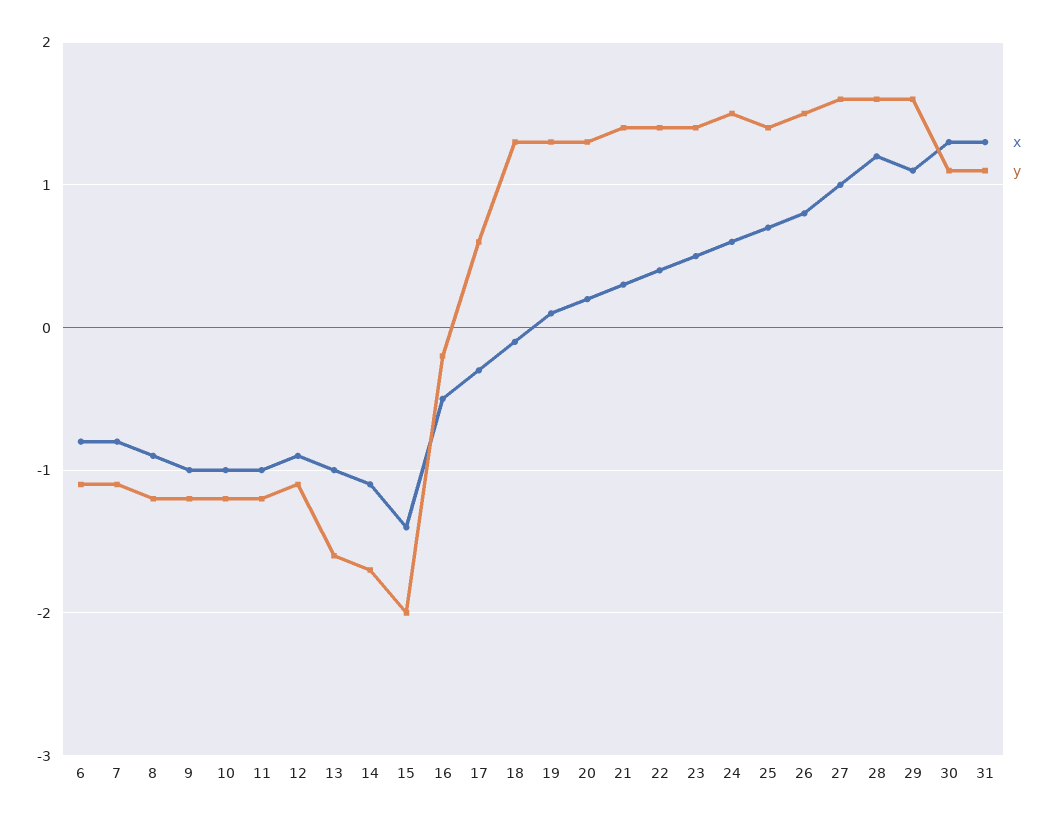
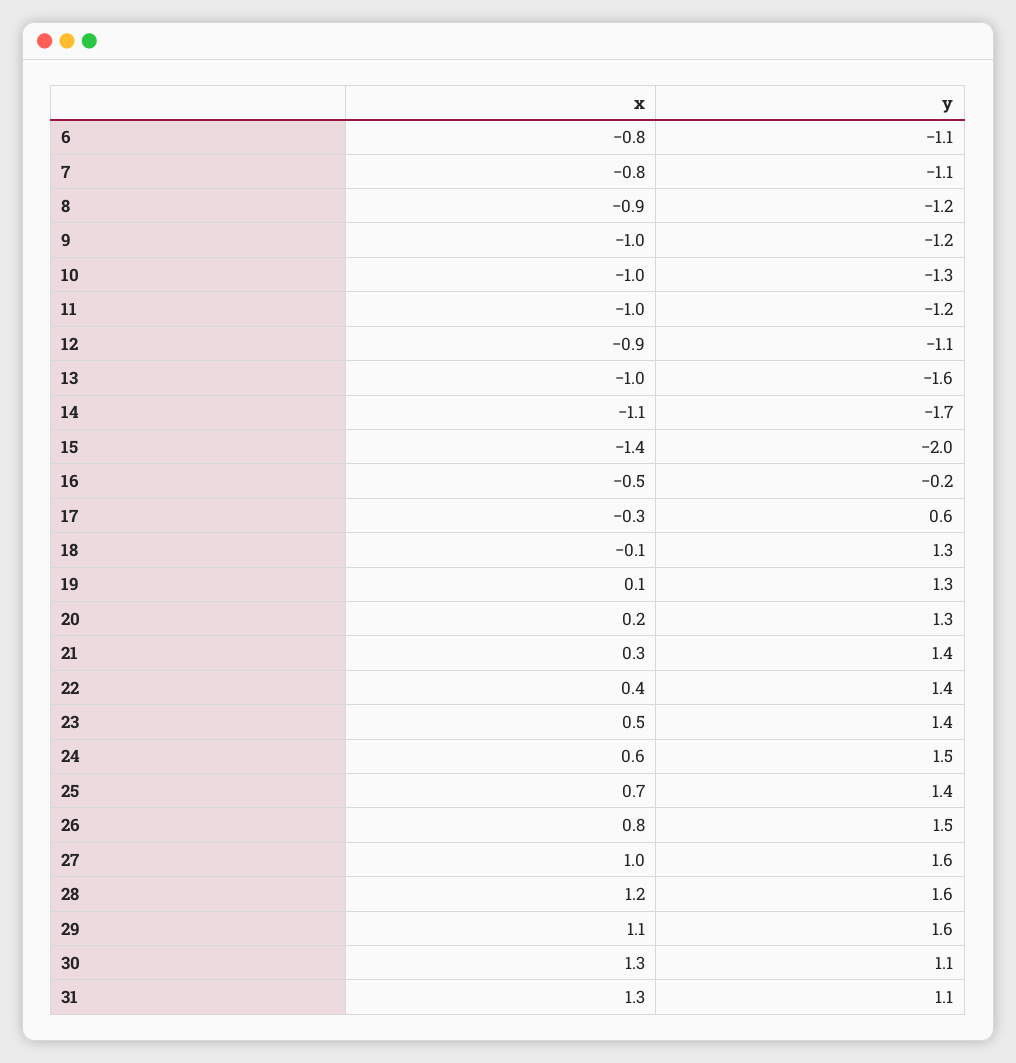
  {
    "x": {
      "6": -0.8,
      "7": -0.8,
      "8": -0.9,
      "9": -1,
      "10": -1,
      "11": -1,
      "12": -0.9,
      "13": -1,
      "14": -1.1,
      "15": -1.4,
      "16": -0.5,
      "17": -0.3,
      "18": -0.1,
      "19": 0.1,
      "20": 0.2,
      "21": 0.3,
      "22": 0.4,
      "23": 0.5,
      "24": 0.6,
      "25": 0.7,
      "26": 0.8,
      "27": 1,
      "28": 1.2,
      "29": 1.1,
      "30": 1.3,
      "31": 1.3
    },
    "y": {
      "6": -1.1,
      "7": -1.1,
      "8": -1.2,
      "9": -1.2,
-     "10": -1.2,
+     "10": -1.3,
      "11": -1.2,
      "12": -1.1,
      "13": -1.6,
      "14": -1.7,
      "15": -2,
      "16": -0.2,
      "17": 0.6,
      "18": 1.3,
      "19": 1.3,
      "20": 1.3,
      "21": 1.4,
      "22": 1.4,
      "23": 1.4,
      "24": 1.5,
      "25": 1.4,
      "26": 1.5,
      "27": 1.6,
      "28": 1.6,
      "29": 1.6,
      "30": 1.1,
      "31": 1.1
    }
  }

